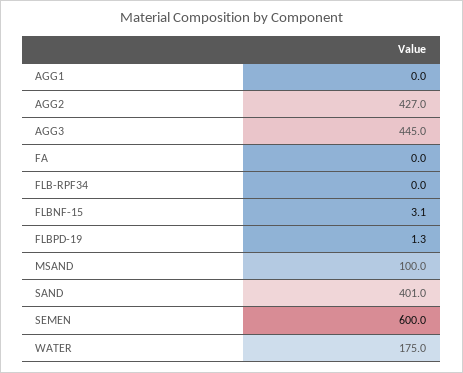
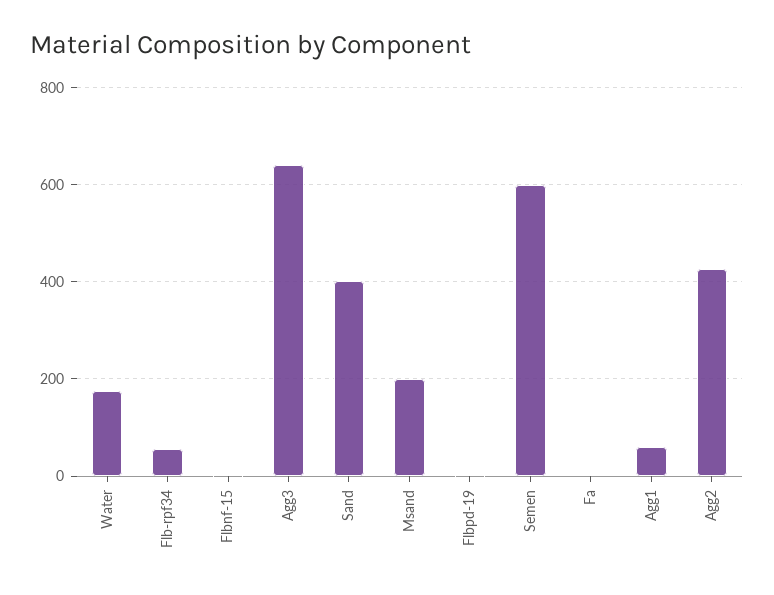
  {
-   "AGG1": 0,
+   "AGG1": 60,
    "AGG2": 427,
-   "AGG3": 445,
+   "AGG3": 640,
    "FA": 0,
-   "FLB-RPF34": 0,
+   "FLB-RPF34": 60,
    "FLBNF-15": 3.1,
    "FLBPD-19": 1.3,
-   "MSAND": 100,
+   "MSAND": 200,
    "SAND": 401,
    "SEMEN": 600,
    "WATER": 175
  }

